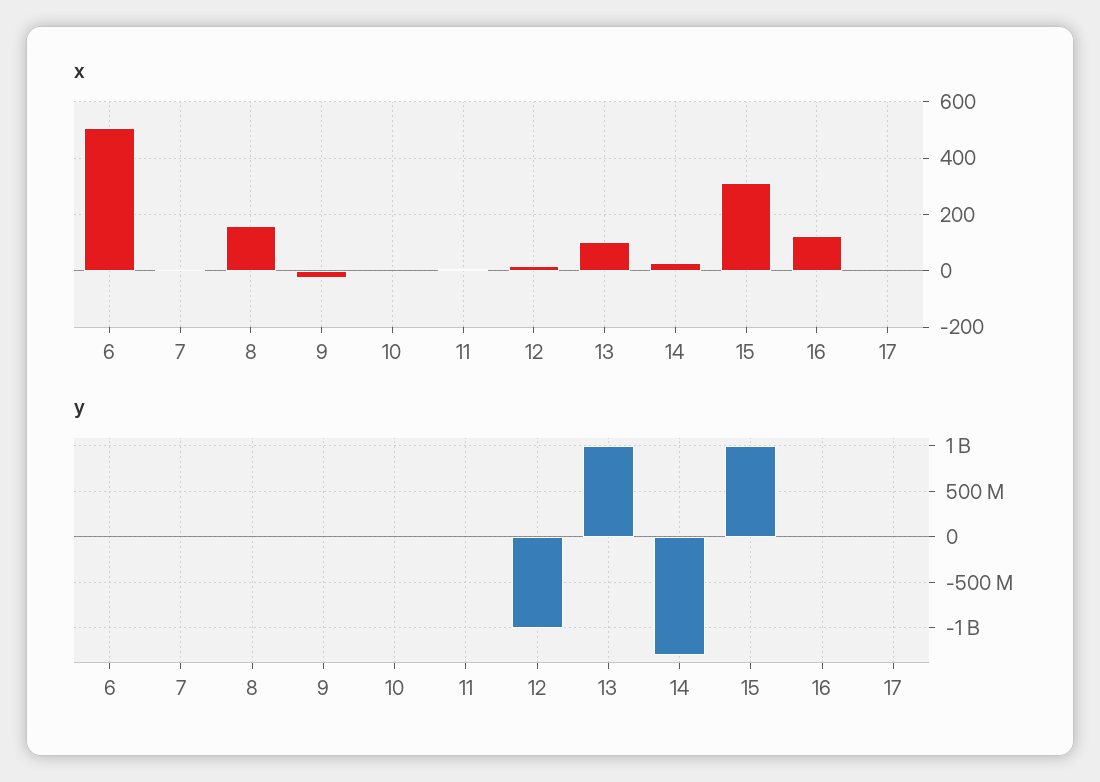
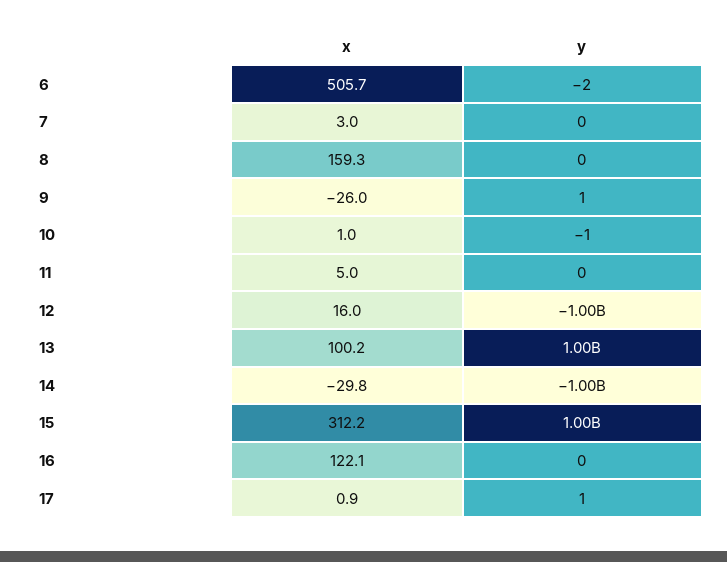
  {
    "x": {
      "6": 505.7,
      "7": 3,
      "8": 159.3,
      "9": -26,
      "10": 1,
      "11": 5,
      "12": 16,
      "13": 100.2,
-     "14": 25,
+     "14": -29.8,
      "15": 312.2,
      "16": 122.1,
      "17": 0.9
    },
    "y": {
      "6": -2,
      "7": 0,
      "8": 0,
      "9": 1,
      "10": -1,
      "11": 0,
      "12": -1000000000,
      "13": 1000000000,
-     "14": -1300000000,
+     "14": -1000000000,
      "15": 1000000000,
      "16": 0,
      "17": 1
    }
  }

